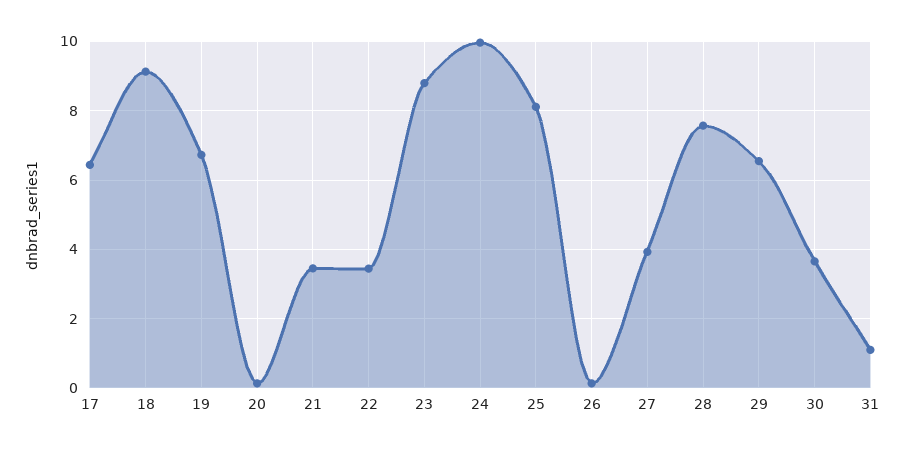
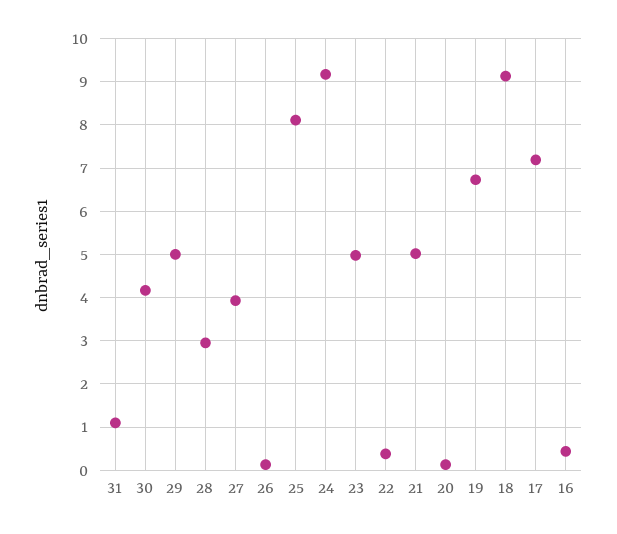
  {
-   "17": 6.4,
+   "17": 7.2,
    "18": 9.2,
    "19": 6.8,
    "20": 0.2,
-   "21": 3.4,
+   "21": 5,
-   "22": 3.4,
+   "22": 0.4,
-   "23": 8.8,
+   "23": 5,
-   "24": 10,
+   "24": 9.2,
    "25": 8.2,
    "26": 0.2,
    "27": 4,
-   "28": 7.6,
+   "28": 3,
-   "29": 6.6,
+   "29": 5,
-   "30": 3.6,
+   "30": 4.2,
-   "31": 1.2
+   "31": 1.2,
+   "16": 0.4
  }

